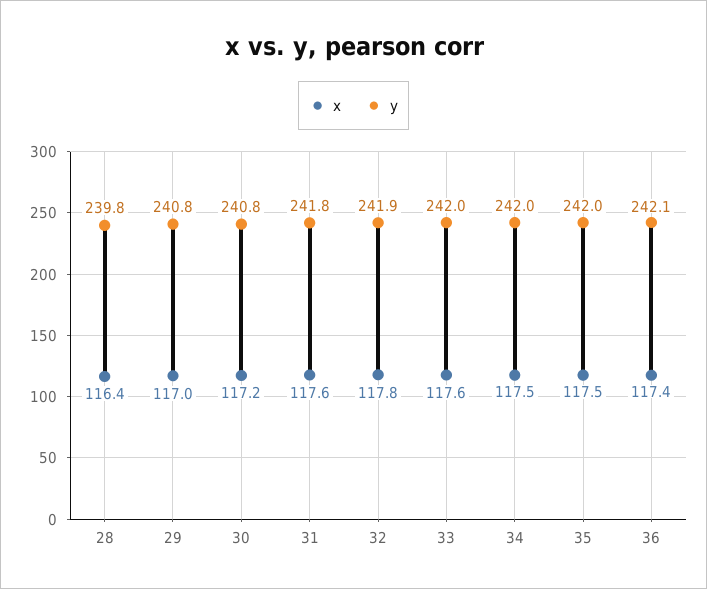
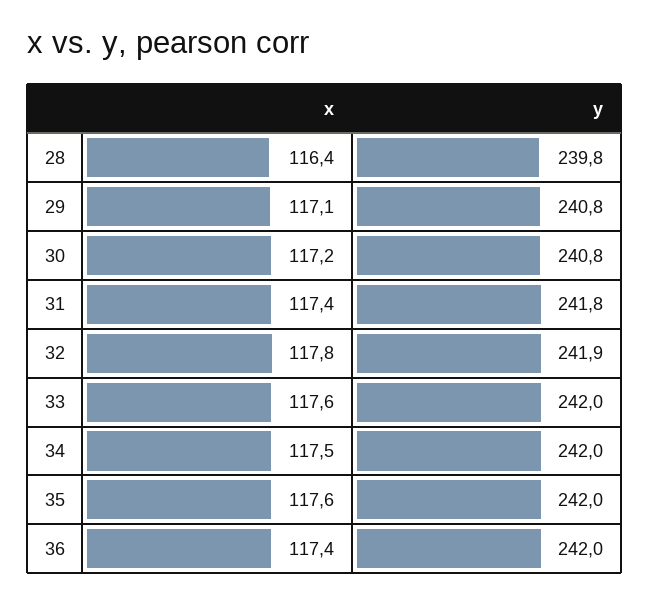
  {
    "x": {
      "28": 116.4,
-     "29": 117,
+     "29": 117.1,
      "30": 117.2,
-     "31": 117.6,
+     "31": 117.4,
      "32": 117.8,
      "33": 117.6,
      "34": 117.5,
-     "35": 117.5,
+     "35": 117.6,
      "36": 117.4
    },
    "y": {
      "28": 239.8,
      "29": 240.8,
      "30": 240.8,
      "31": 241.8,
      "32": 241.9,
      "33": 242,
      "34": 242,
      "35": 242,
-     "36": 242.1
+     "36": 242
    }
  }

